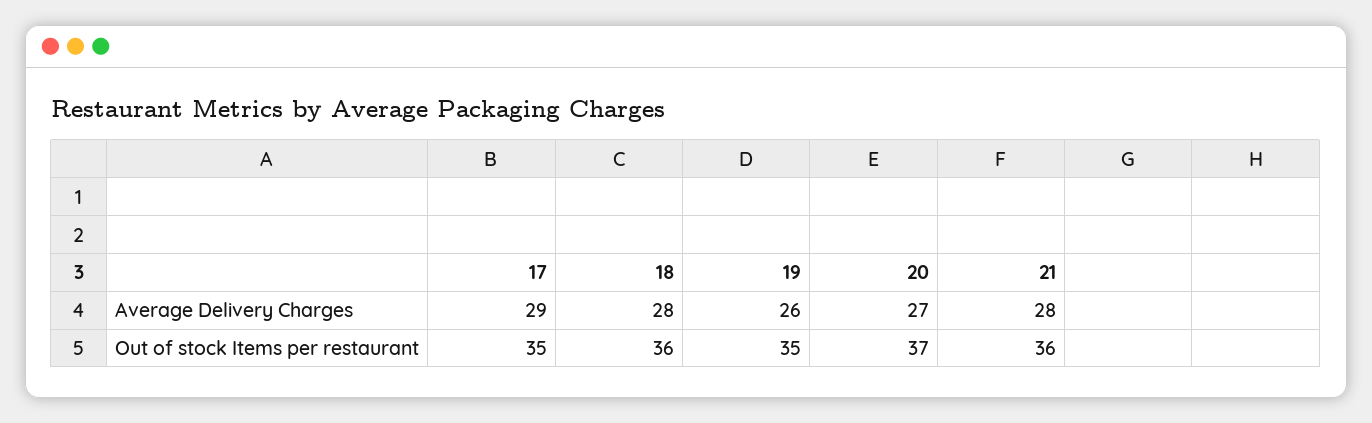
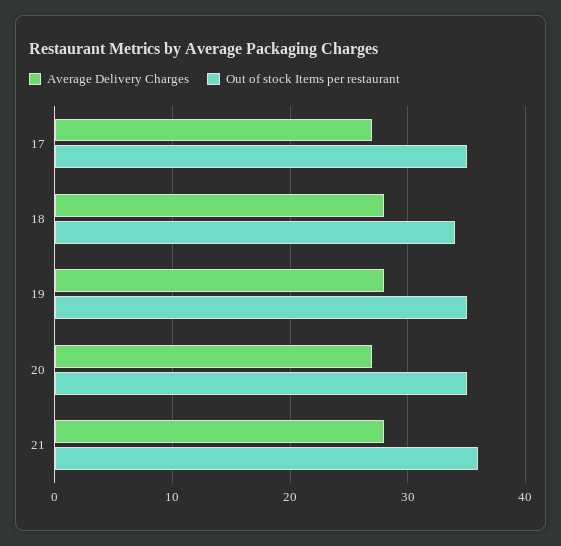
  {
    "Average Delivery Charges": {
-     "17": 29,
+     "17": 27,
      "18": 28,
-     "19": 26,
+     "19": 28,
      "20": 27,
      "21": 28
    },
    "Out of stock Items per restaurant": {
      "17": 35,
-     "18": 36,
+     "18": 34,
      "19": 35,
-     "20": 37,
+     "20": 35,
      "21": 36
    }
  }

